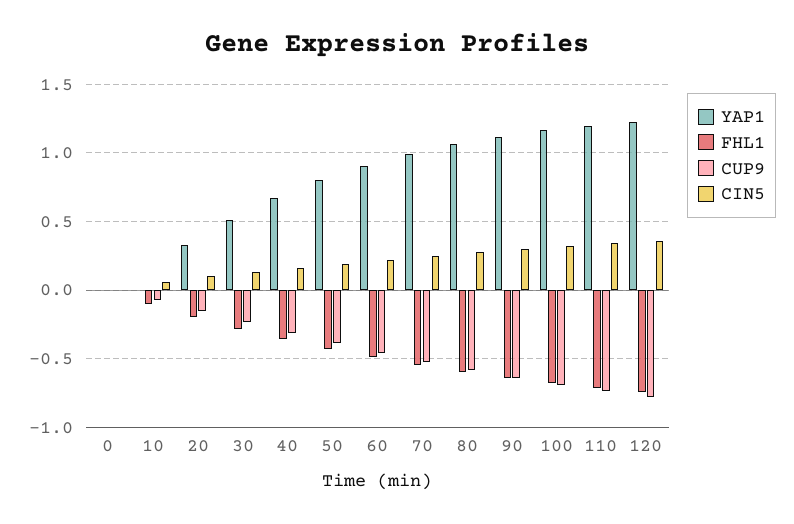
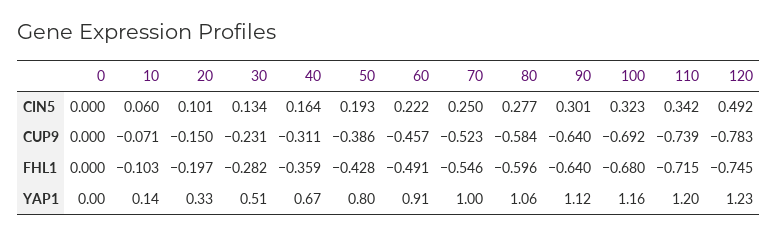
  {
    "YAP1": {
      "0": 0,
-     "10": 0,
+     "10": 0.14,
      "20": 0.33,
      "30": 0.51,
      "40": 0.67,
      "50": 0.8,
      "60": 0.91,
      "70": 1,
      "80": 1.06,
      "90": 1.12,
      "100": 1.16,
      "110": 1.2,
      "120": 1.23
    },
    "FHL1": {
      "0": 0,
      "10": -0.103,
      "20": -0.197,
      "30": -0.282,
      "40": -0.359,
      "50": -0.428,
      "60": -0.491,
      "70": -0.546,
      "80": -0.596,
      "90": -0.64,
      "100": -0.68,
      "110": -0.715,
      "120": -0.745
    },
    "CUP9": {
      "0": 0,
      "10": -0.071,
      "20": -0.15,
      "30": -0.231,
      "40": -0.311,
      "50": -0.386,
      "60": -0.457,
      "70": -0.523,
      "80": -0.584,
      "90": -0.64,
      "100": -0.692,
      "110": -0.739,
      "120": -0.783
    },
    "CIN5": {
      "0": 0,
      "10": 0.06,
      "20": 0.101,
      "30": 0.134,
      "40": 0.164,
      "50": 0.193,
      "60": 0.222,
      "70": 0.25,
      "80": 0.277,
      "90": 0.301,
      "100": 0.323,
      "110": 0.342,
-     "120": 0.35
+     "120": 0.492
    }
  }

